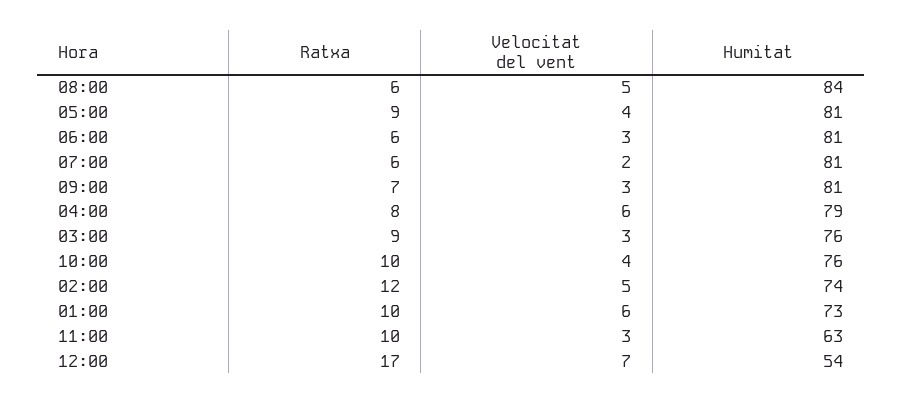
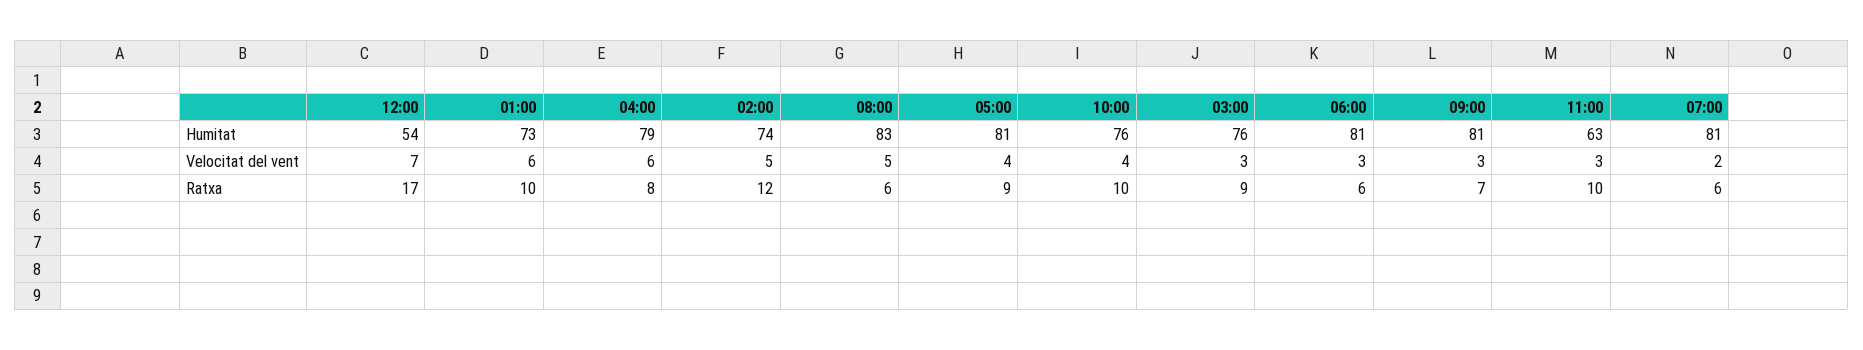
  {
    "Ratxa": {
      "08:00": 6,
      "05:00": 9,
      "06:00": 6,
      "07:00": 6,
      "09:00": 7,
      "04:00": 8,
      "03:00": 9,
      "10:00": 10,
      "02:00": 12,
      "01:00": 10,
      "11:00": 10,
      "12:00": 17
    },
    "Velocitat del vent": {
      "08:00": 5,
      "05:00": 4,
      "06:00": 3,
      "07:00": 2,
      "09:00": 3,
      "04:00": 6,
      "03:00": 3,
      "10:00": 4,
      "02:00": 5,
      "01:00": 6,
      "11:00": 3,
      "12:00": 7
    },
    "Humitat": {
-     "08:00": 84,
+     "08:00": 83,
      "05:00": 81,
      "06:00": 81,
      "07:00": 81,
      "09:00": 81,
      "04:00": 79,
      "03:00": 76,
      "10:00": 76,
      "02:00": 74,
      "01:00": 73,
      "11:00": 63,
      "12:00": 54
    }
  }

